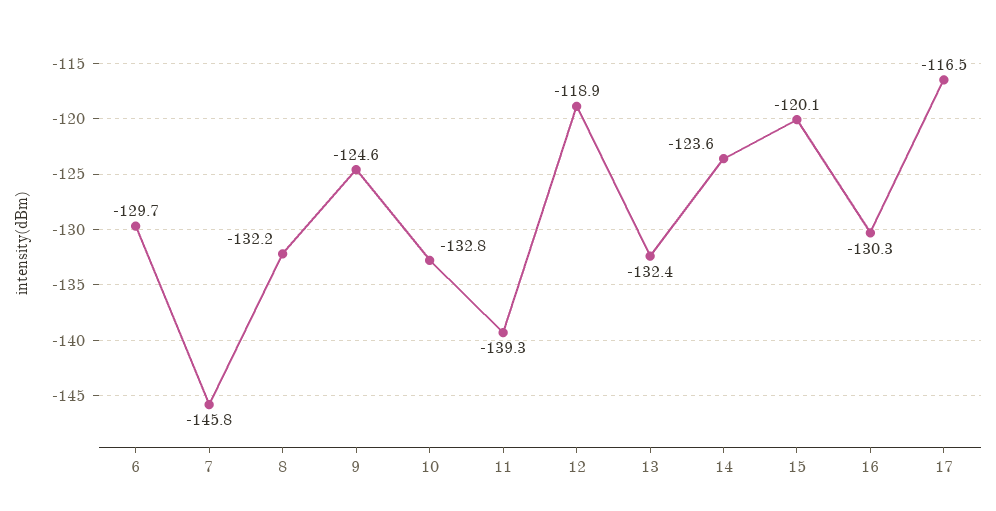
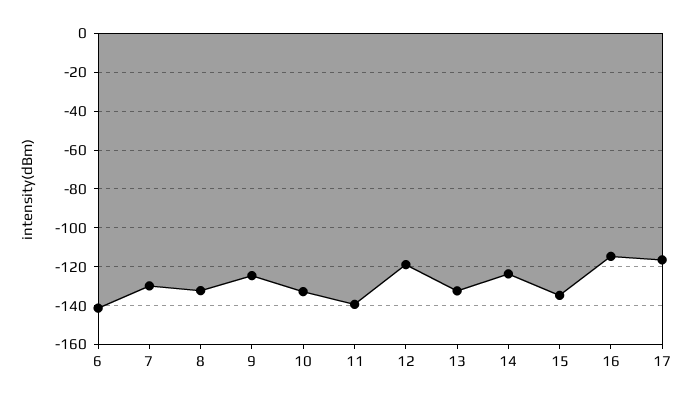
  {
-   "6": -129.7,
+   "6": -140,
-   "7": -145.8,
+   "7": -130,
    "8": -132.2,
    "9": -124.6,
    "10": -132.8,
    "11": -139.3,
    "12": -118.9,
    "13": -132.4,
    "14": -123.6,
-   "15": -120.1,
+   "15": -135,
-   "16": -130.3,
+   "16": -115,
    "17": -116.5
  }

